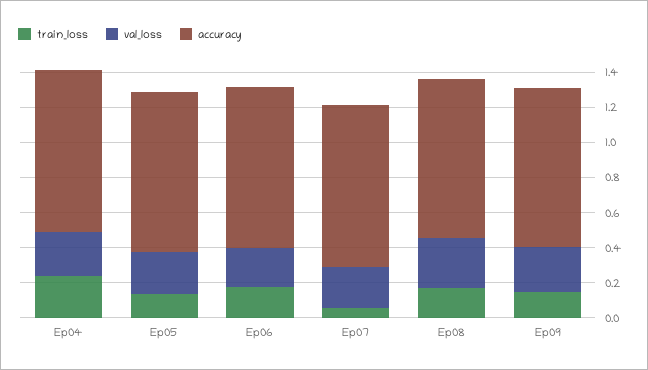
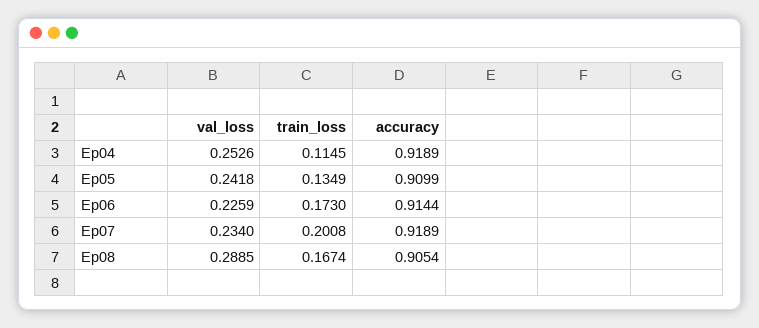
  {
    "train_loss": {
-     "Ep04": 0.25,
+     "Ep04": 0.1145,
      "Ep05": 0.1349,
      "Ep06": 0.173,
-     "Ep07": 0.05,
+     "Ep07": 0.2008,
-     "Ep08": 0.1674,
+     "Ep08": 0.1674
-     "Ep09": 0.15
    },
    "val_loss": {
      "Ep04": 0.2526,
      "Ep05": 0.2418,
      "Ep06": 0.2259,
      "Ep07": 0.234,
-     "Ep08": 0.2885,
+     "Ep08": 0.2885
-     "Ep09": 0.25
    },
    "accuracy": {
      "Ep04": 0.9189,
      "Ep05": 0.9099,
      "Ep06": 0.9144,
      "Ep07": 0.9189,
-     "Ep08": 0.9054,
+     "Ep08": 0.9054
-     "Ep09": 0.9
    }
  }

